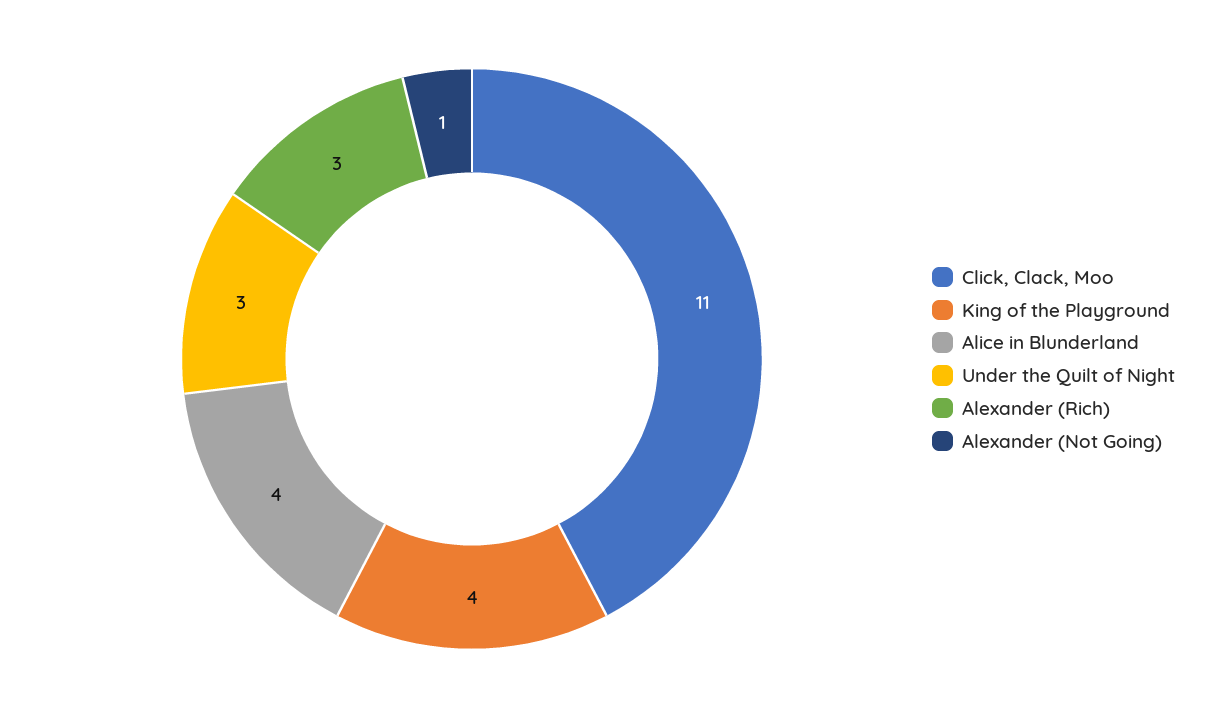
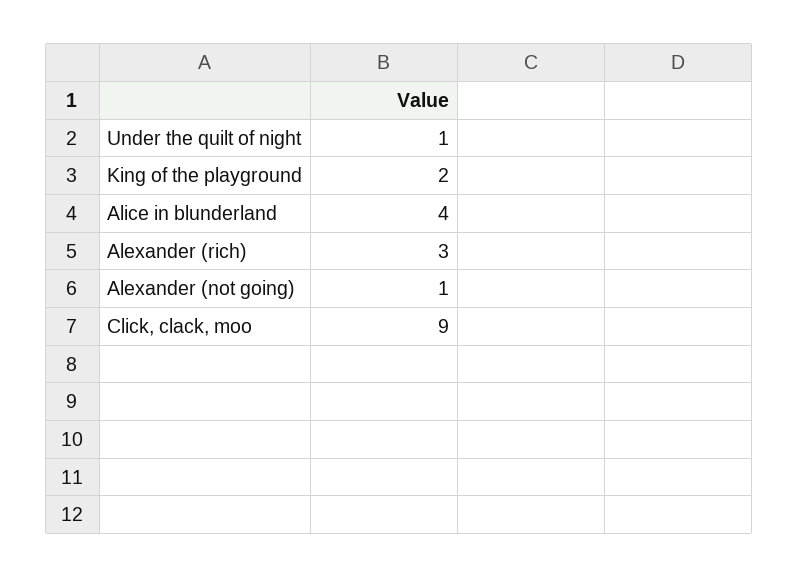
  {
-   "Click, Clack, Moo": 11,
+   "Click, Clack, Moo": 9,
-   "King of the Playground": 4,
+   "King of the Playground": 2,
    "Alice in Blunderland": 4,
-   "Under the Quilt of Night": 3,
+   "Under the Quilt of Night": 1,
    "Alexander (Rich)": 3,
    "Alexander (Not Going)": 1
  }

